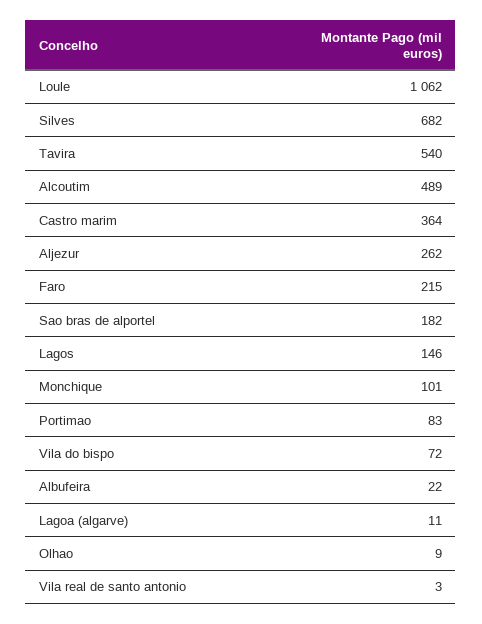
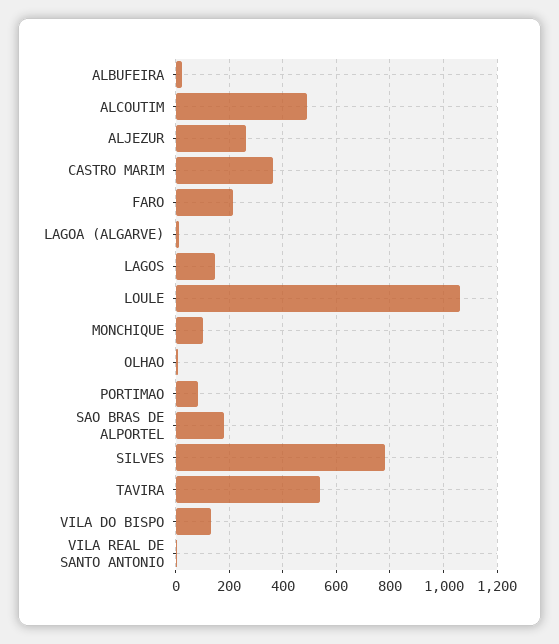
  {
    "Loule": 1062,
-   "Silves": 682,
+   "Silves": 775,
    "Tavira": 540,
    "Alcoutim": 489,
    "Castro marim": 364,
    "Aljezur": 262,
    "Faro": 215,
    "Sao bras de alportel": 182,
    "Lagos": 146,
    "Monchique": 101,
    "Portimao": 83,
-   "Vila do bispo": 72,
+   "Vila do bispo": 125,
    "Albufeira": 22,
    "Lagoa (algarve)": 11,
    "Olhao": 9,
    "Vila real de santo antonio": 3
  }

